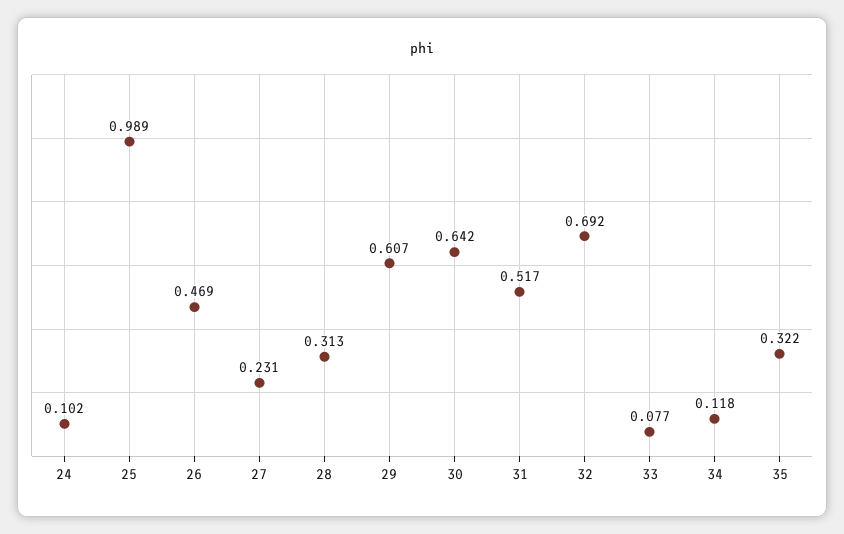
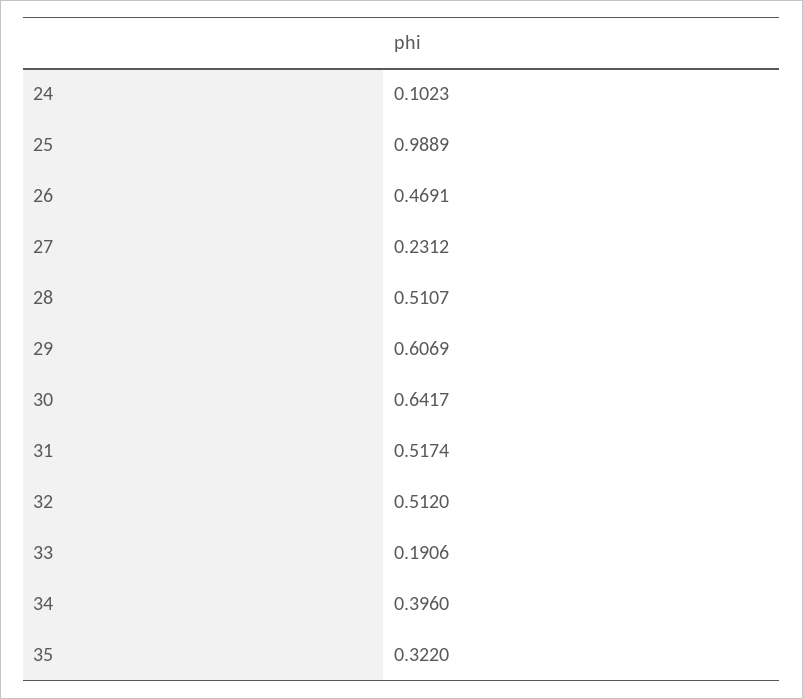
  {
    "24": 0.1023,
    "25": 0.9889,
    "26": 0.4691,
    "27": 0.2312,
-   "28": 0.313,
+   "28": 0.5107,
    "29": 0.6069,
    "30": 0.6417,
    "31": 0.5174,
-   "32": 0.692,
+   "32": 0.512,
-   "33": 0.077,
+   "33": 0.1906,
-   "34": 0.118,
+   "34": 0.396,
    "35": 0.322
  }

